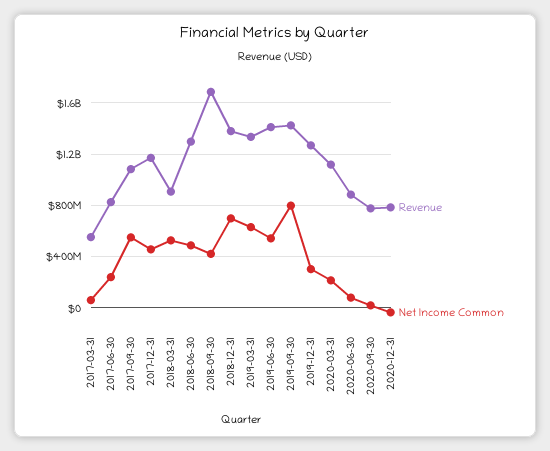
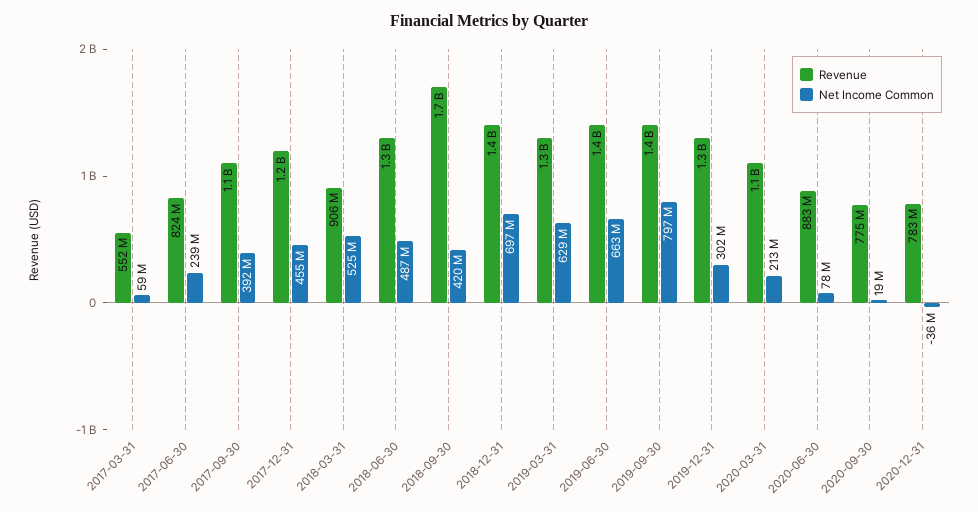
  {
    "Revenue": {
      "2017-03-31": 552000000,
      "2017-06-30": 824000000,
      "2017-09-30": 1100000000,
      "2017-12-31": 1200000000,
      "2018-03-31": 906000000,
      "2018-06-30": 1300000000,
      "2018-09-30": 1700000000,
      "2018-12-31": 1400000000,
      "2019-03-31": 1300000000,
      "2019-06-30": 1400000000,
      "2019-09-30": 1400000000,
      "2019-12-31": 1300000000,
      "2020-03-31": 1100000000,
      "2020-06-30": 883000000,
      "2020-09-30": 775000000,
      "2020-12-31": 783000000
    },
    "Net Income Common": {
      "2017-03-31": 59000000,
      "2017-06-30": 239000000,
-     "2017-09-30": 550000000,
+     "2017-09-30": 392000000,
      "2017-12-31": 455000000,
      "2018-03-31": 525000000,
      "2018-06-30": 487000000,
      "2018-09-30": 420000000,
      "2018-12-31": 697000000,
      "2019-03-31": 629000000,
-     "2019-06-30": 550000000,
+     "2019-06-30": 663000000,
      "2019-09-30": 797000000,
      "2019-12-31": 302000000,
      "2020-03-31": 213000000,
      "2020-06-30": 78000000,
      "2020-09-30": 19000000,
      "2020-12-31": -36000000
    }
  }

